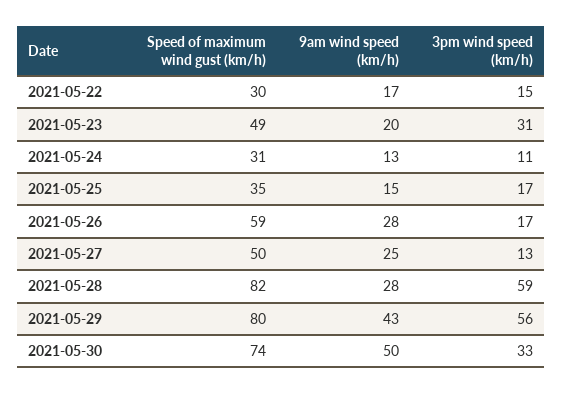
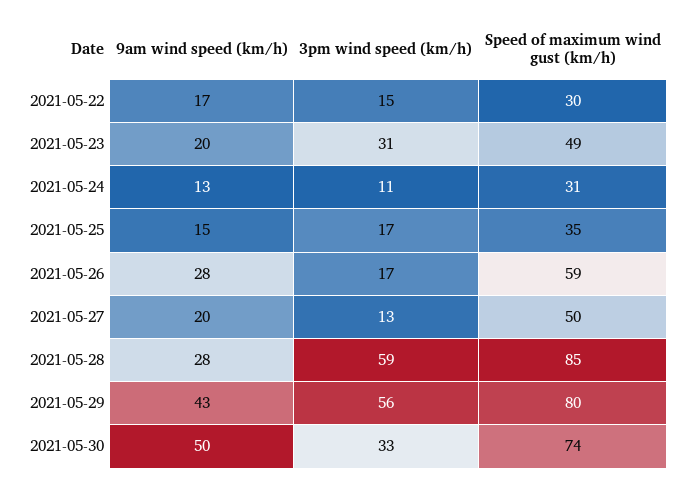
  {
    "Speed of maximum wind gust (km/h)": {
      "2021-05-22": 30,
      "2021-05-23": 49,
      "2021-05-24": 31,
      "2021-05-25": 35,
      "2021-05-26": 59,
      "2021-05-27": 50,
-     "2021-05-28": 82,
+     "2021-05-28": 85,
      "2021-05-29": 80,
      "2021-05-30": 74
    },
    "9am wind speed (km/h)": {
      "2021-05-22": 17,
      "2021-05-23": 20,
      "2021-05-24": 13,
      "2021-05-25": 15,
      "2021-05-26": 28,
-     "2021-05-27": 25,
+     "2021-05-27": 20,
      "2021-05-28": 28,
      "2021-05-29": 43,
      "2021-05-30": 50
    },
    "3pm wind speed (km/h)": {
      "2021-05-22": 15,
      "2021-05-23": 31,
      "2021-05-24": 11,
      "2021-05-25": 17,
      "2021-05-26": 17,
      "2021-05-27": 13,
      "2021-05-28": 59,
      "2021-05-29": 56,
      "2021-05-30": 33
    }
  }

